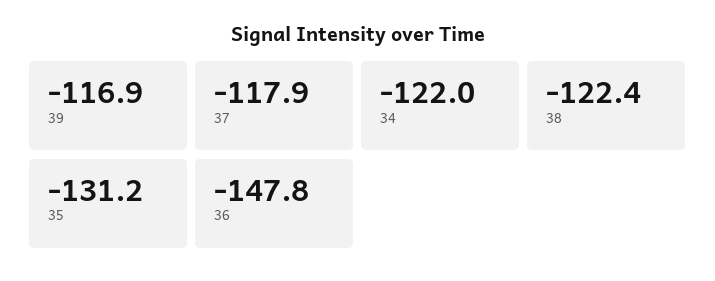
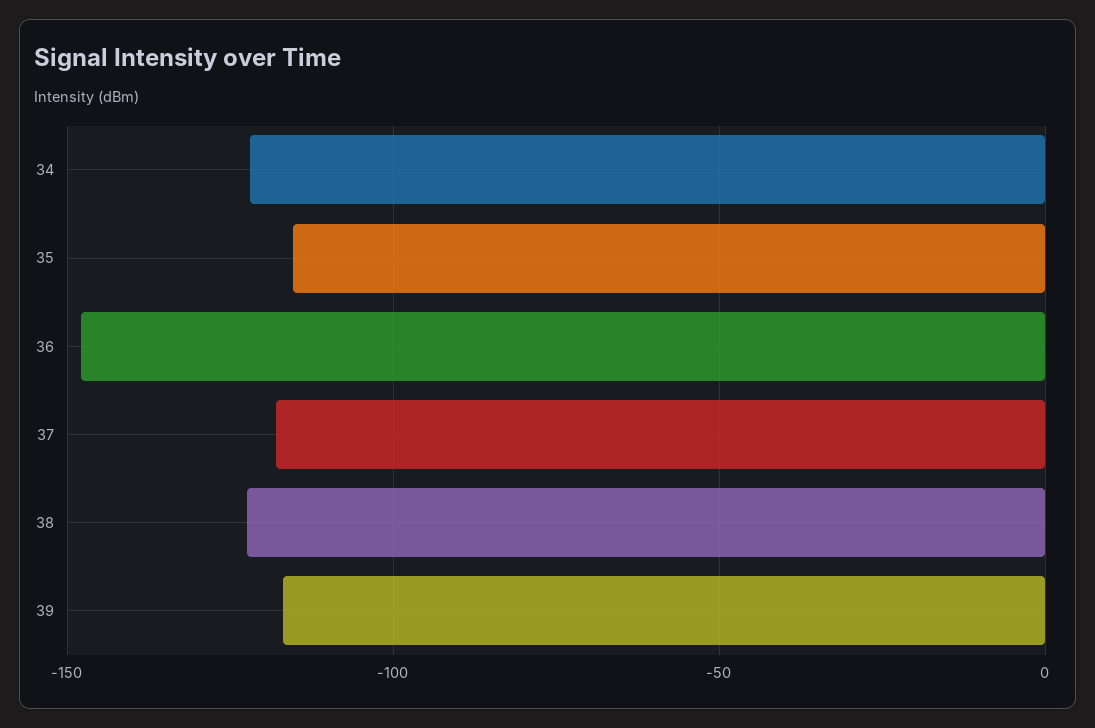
  {
    "39": -116.9,
    "37": -117.9,
    "34": -122,
    "38": -122.4,
-   "35": -131.2,
+   "35": -115,
    "36": -147.8
  }

